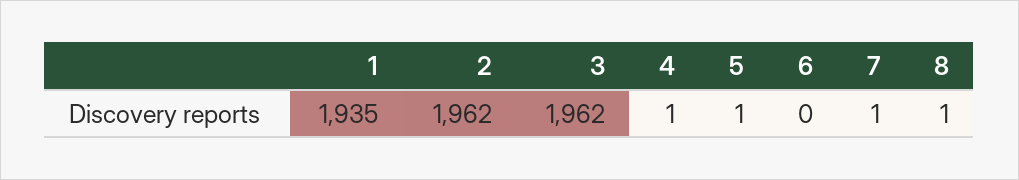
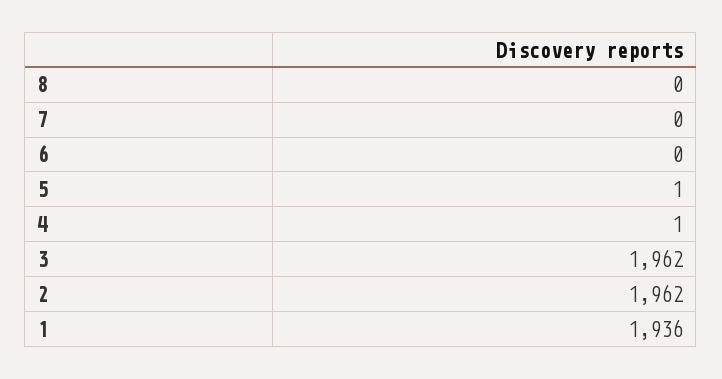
  {
-   "1": 1935,
+   "1": 1936,
    "2": 1962,
    "3": 1962,
    "4": 1,
    "5": 1,
    "6": 0,
-   "7": 1,
+   "7": 0,
-   "8": 1
+   "8": 0
  }

